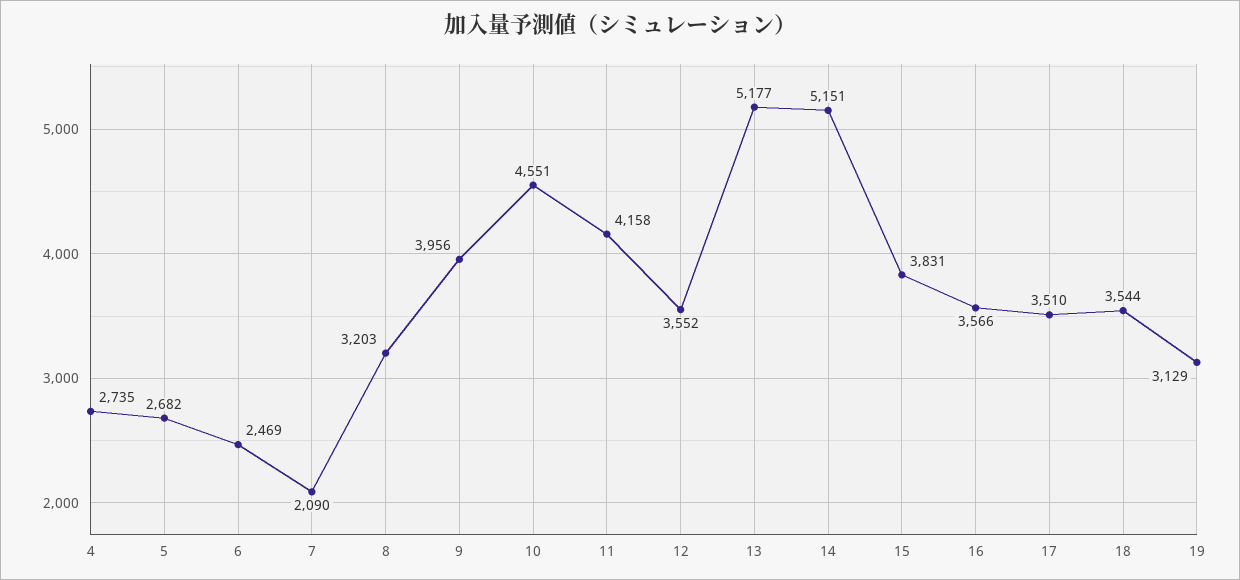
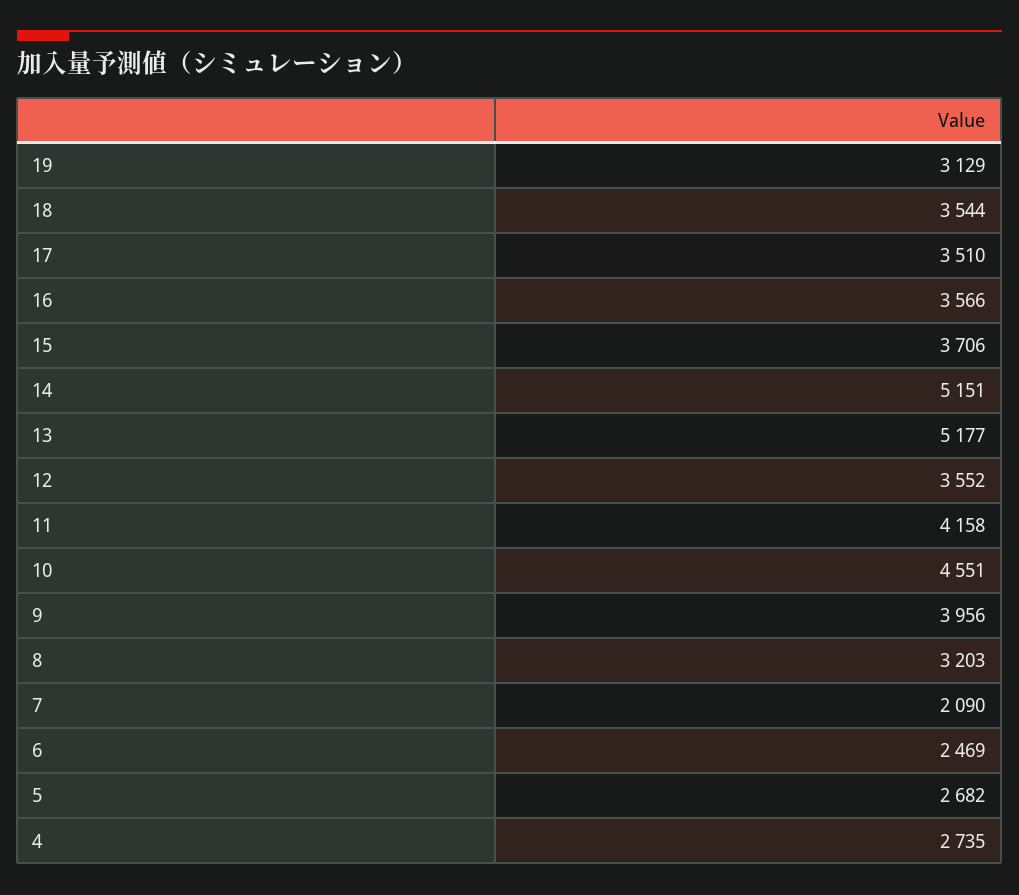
  {
    "4": 2735,
    "5": 2682,
    "6": 2469,
    "7": 2090,
    "8": 3203,
    "9": 3956,
    "10": 4551,
    "11": 4158,
    "12": 3552,
    "13": 5177,
    "14": 5151,
-   "15": 3831,
+   "15": 3706,
    "16": 3566,
    "17": 3510,
    "18": 3544,
    "19": 3129
  }

